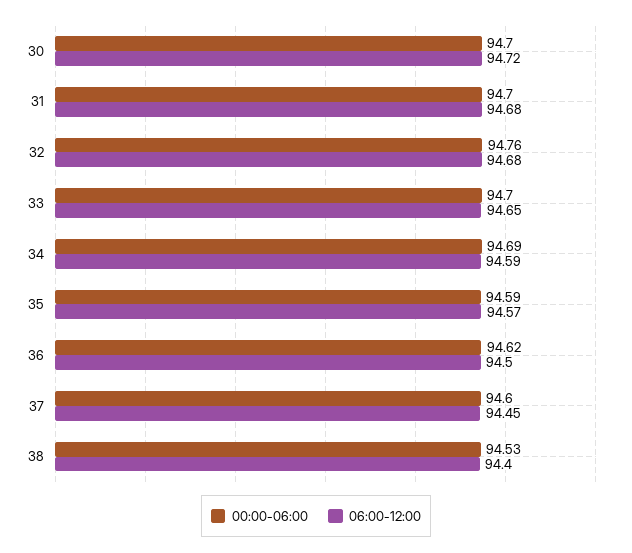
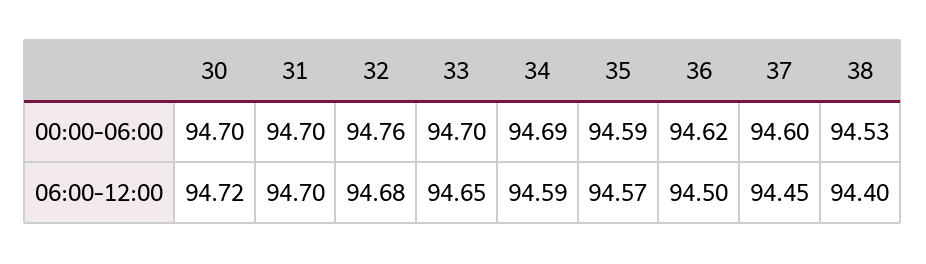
  {
    "00:00-06:00": {
      "30": 94.7,
      "31": 94.7,
      "32": 94.76,
      "33": 94.7,
      "34": 94.69,
      "35": 94.59,
      "36": 94.62,
      "37": 94.6,
      "38": 94.53
    },
    "06:00-12:00": {
      "30": 94.72,
-     "31": 94.68,
+     "31": 94.7,
      "32": 94.68,
      "33": 94.65,
      "34": 94.59,
      "35": 94.57,
      "36": 94.5,
      "37": 94.45,
      "38": 94.4
    }
  }

